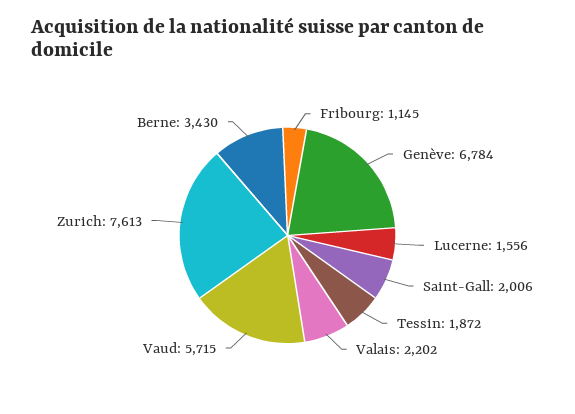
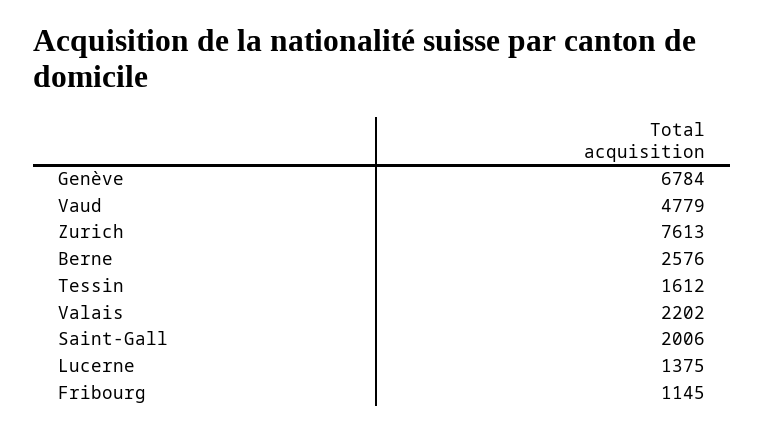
  {
    "Fribourg": 1145,
    "Genève": 6784,
-   "Lucerne": 1556,
+   "Lucerne": 1375,
    "Saint-Gall": 2006,
-   "Tessin": 1872,
+   "Tessin": 1612,
    "Valais": 2202,
-   "Vaud": 5715,
+   "Vaud": 4779,
    "Zurich": 7613,
-   "Berne": 3430
+   "Berne": 2576
  }

